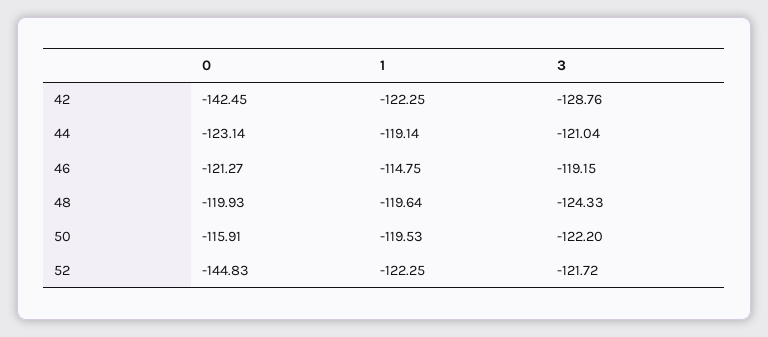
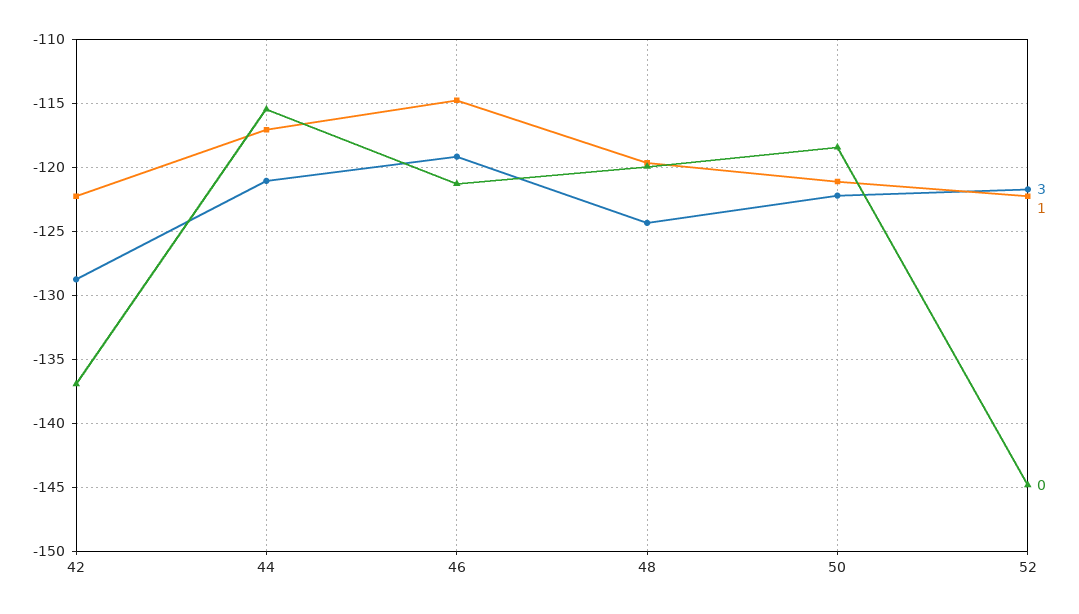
  {
    "0": {
-     "42": -142.45,
+     "42": -137,
-     "44": -123.14,
+     "44": -115.5,
      "46": -121.27,
      "48": -119.93,
-     "50": -115.91,
+     "50": -118.5,
      "52": -144.83
    },
    "1": {
      "42": -122.25,
-     "44": -119.14,
+     "44": -117,
      "46": -114.75,
      "48": -119.64,
-     "50": -119.53,
+     "50": -121,
      "52": -122.25
    },
    "3": {
      "42": -128.76,
      "44": -121.04,
      "46": -119.15,
      "48": -124.33,
      "50": -122.2,
      "52": -121.72
    }
  }

